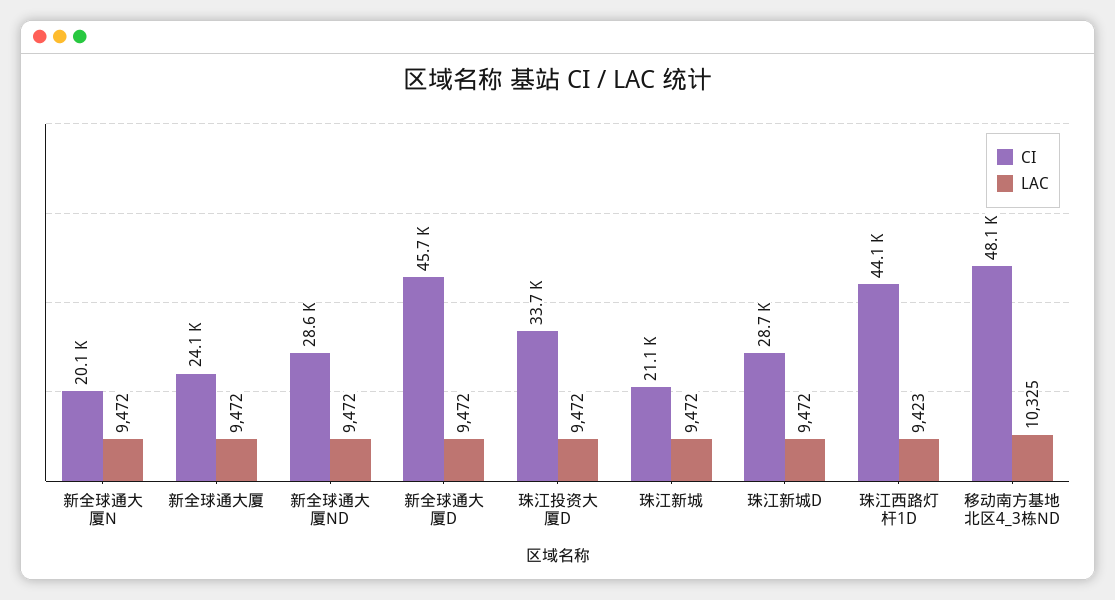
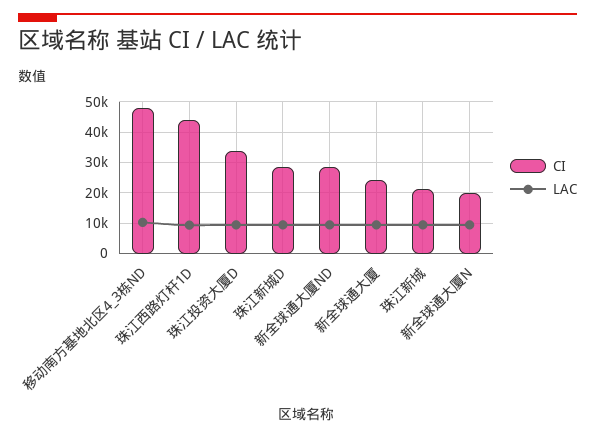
  {
    "CI": {
      "新全球通大厦N": 20100,
      "新全球通大厦": 24100,
      "新全球通大厦ND": 28600,
-     "新全球通大厦D": 45700,
      "珠江投资大厦D": 33700,
      "珠江新城": 21100,
      "珠江新城D": 28700,
      "珠江西路灯杆1D": 44100,
      "移动南方基地北区4_3栋ND": 48100
    },
    "LAC": {
      "新全球通大厦N": 9472,
      "新全球通大厦": 9472,
      "新全球通大厦ND": 9472,
-     "新全球通大厦D": 9472,
      "珠江投资大厦D": 9472,
      "珠江新城": 9472,
      "珠江新城D": 9472,
      "珠江西路灯杆1D": 9423,
      "移动南方基地北区4_3栋ND": 10325
    }
  }

